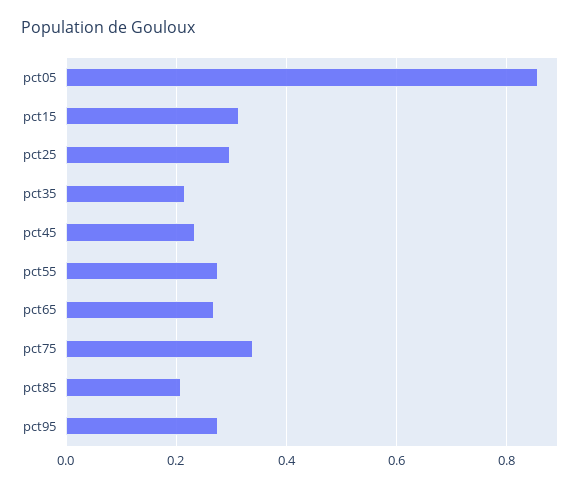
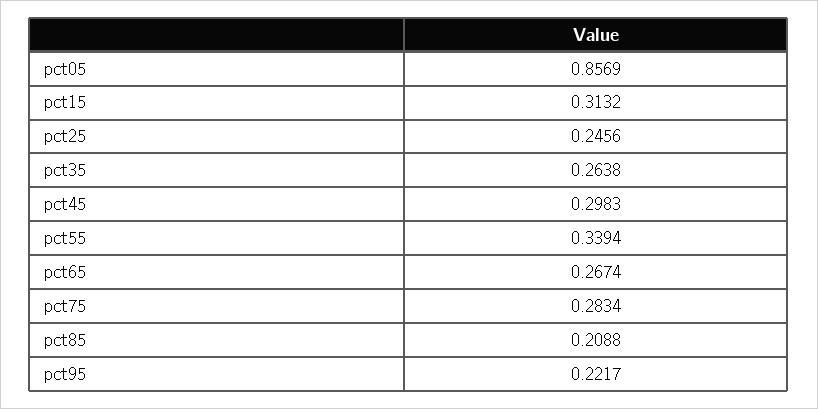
  {
    "pct05": 0.8569,
    "pct15": 0.3132,
-   "pct25": 0.3,
+   "pct25": 0.2456,
-   "pct35": 0.22,
+   "pct35": 0.2638,
-   "pct45": 0.24,
+   "pct45": 0.2983,
-   "pct55": 0.28,
+   "pct55": 0.3394,
    "pct65": 0.2674,
-   "pct75": 0.34,
+   "pct75": 0.2834,
    "pct85": 0.2088,
-   "pct95": 0.28
+   "pct95": 0.2217
  }

